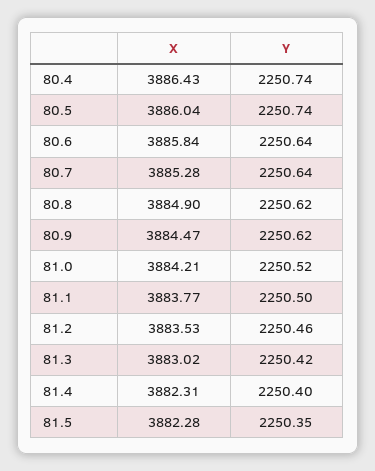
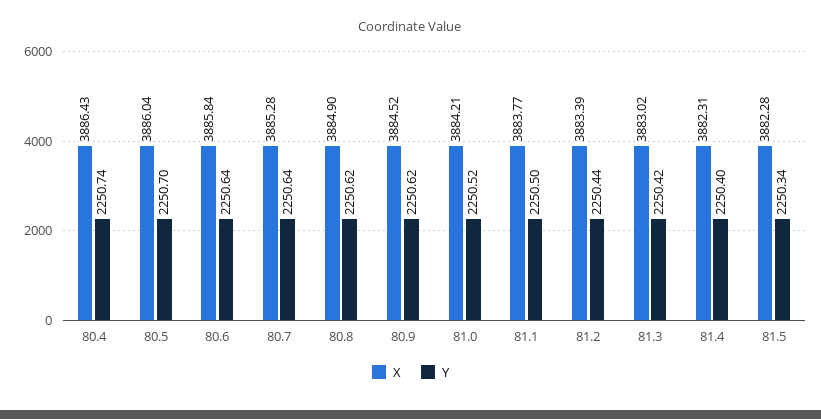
  {
    "X": {
      "80.4": 3886.43,
      "80.5": 3886.04,
      "80.6": 3885.84,
      "80.7": 3885.28,
      "80.8": 3884.9,
-     "80.9": 3884.47,
+     "80.9": 3884.52,
      "81.0": 3884.21,
      "81.1": 3883.77,
-     "81.2": 3883.53,
+     "81.2": 3883.39,
      "81.3": 3883.02,
      "81.4": 3882.31,
      "81.5": 3882.28
    },
    "Y": {
      "80.4": 2250.74,
-     "80.5": 2250.74,
+     "80.5": 2250.7,
      "80.6": 2250.64,
      "80.7": 2250.64,
      "80.8": 2250.62,
      "80.9": 2250.62,
      "81.0": 2250.52,
      "81.1": 2250.5,
-     "81.2": 2250.46,
+     "81.2": 2250.44,
      "81.3": 2250.42,
      "81.4": 2250.4,
-     "81.5": 2250.35
+     "81.5": 2250.34
    }
  }

